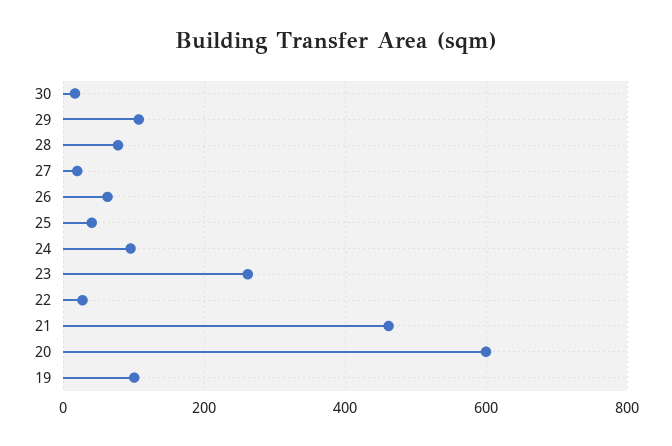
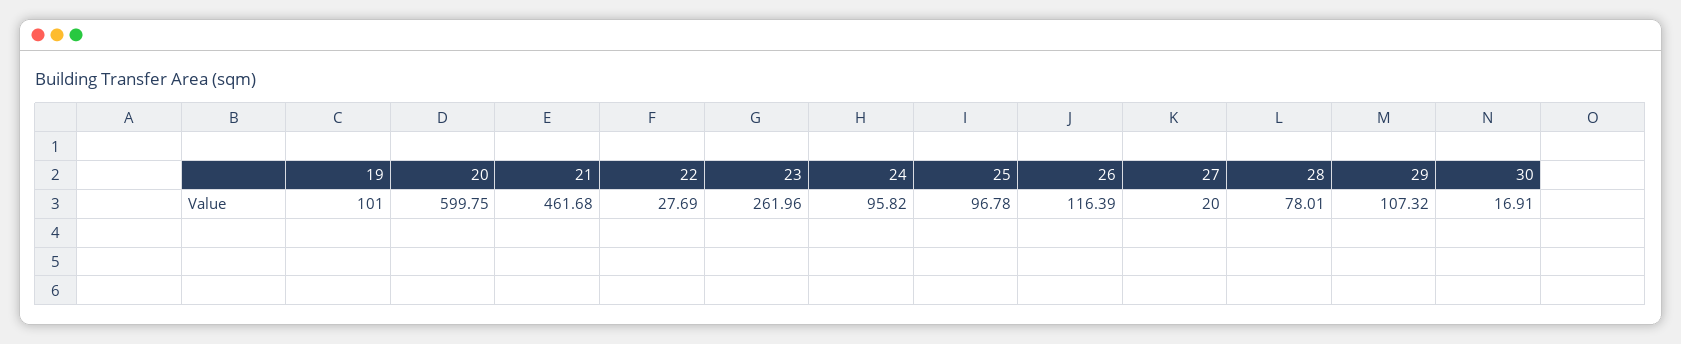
  {
    "30": 16.91,
    "29": 107.32,
    "28": 78.01,
    "27": 20,
-   "26": 60,
+   "26": 116.39,
-   "25": 40,
+   "25": 96.78,
    "24": 95.82,
    "23": 261.96,
    "22": 27.69,
    "21": 461.68,
    "20": 599.75,
    "19": 101
  }

